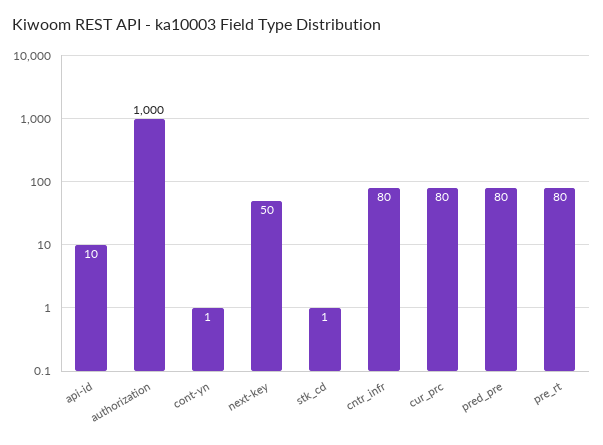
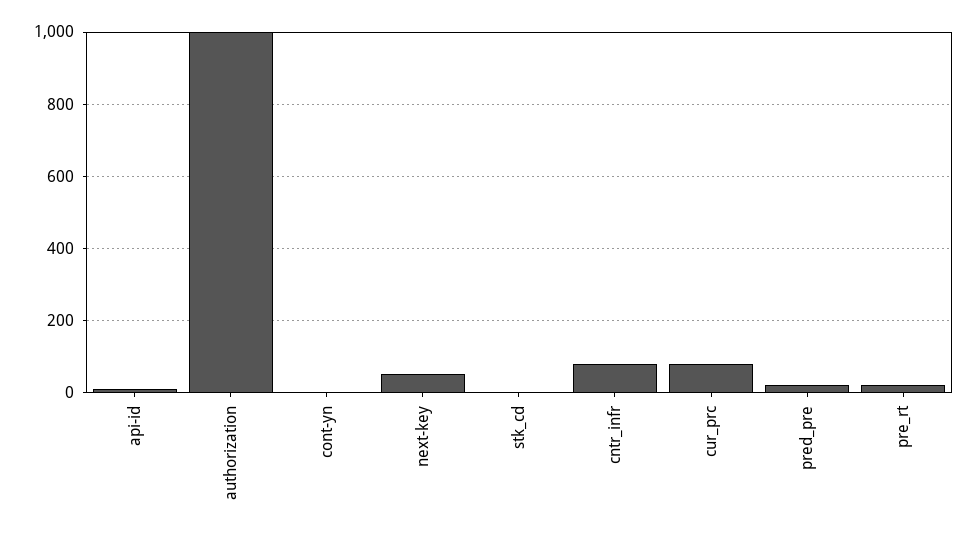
  {
    "api-id": 10,
    "authorization": 1000,
    "cont-yn": 1,
    "next-key": 50,
    "stk_cd": 1,
    "cntr_infr": 80,
    "cur_prc": 80,
-   "pred_pre": 80,
+   "pred_pre": 20,
-   "pre_rt": 80
+   "pre_rt": 20
  }

